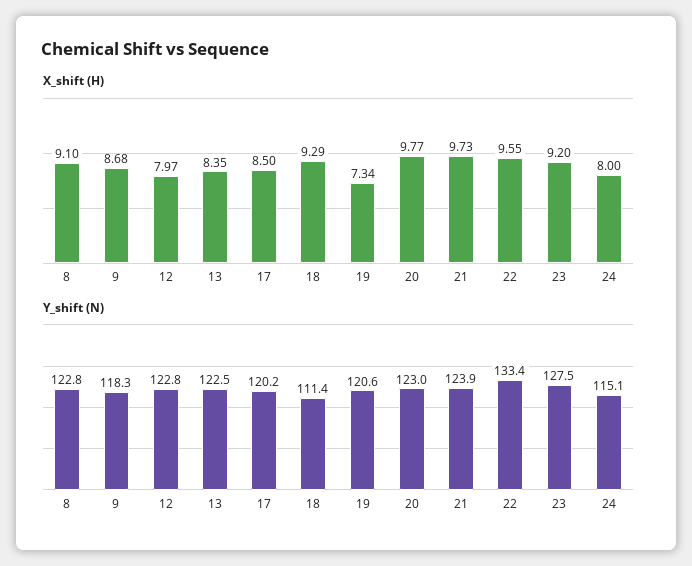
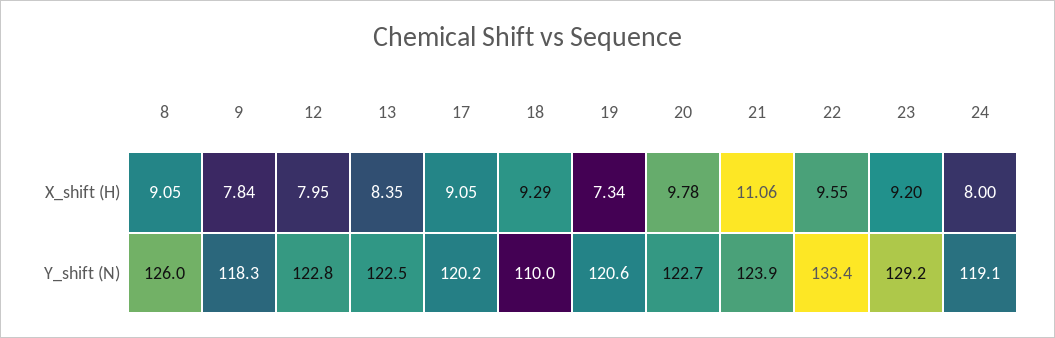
  {
    "X_shift (H)": {
-     "8": 9.1,
+     "8": 9.05,
-     "9": 8.68,
+     "9": 7.84,
-     "12": 7.97,
+     "12": 7.95,
      "13": 8.35,
-     "17": 8.5,
+     "17": 9.05,
      "18": 9.29,
      "19": 7.34,
-     "20": 9.77,
+     "20": 9.78,
-     "21": 9.73,
+     "21": 11.06,
      "22": 9.55,
      "23": 9.2,
      "24": 8
    },
    "Y_shift (N)": {
-     "8": 122.8,
+     "8": 126,
      "9": 118.3,
      "12": 122.8,
      "13": 122.5,
      "17": 120.2,
-     "18": 111.4,
+     "18": 110,
      "19": 120.6,
-     "20": 123,
+     "20": 122.7,
      "21": 123.9,
      "22": 133.4,
-     "23": 127.5,
+     "23": 129.2,
-     "24": 115.1
+     "24": 119.1
    }
  }

